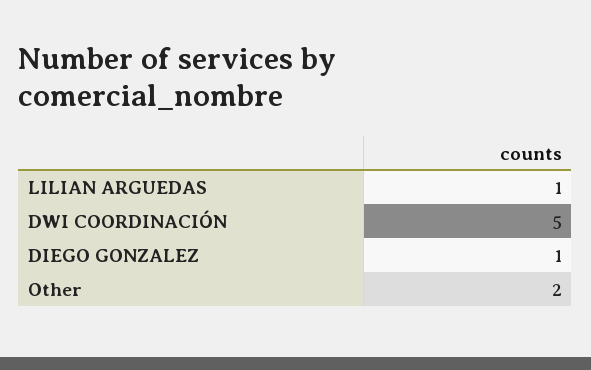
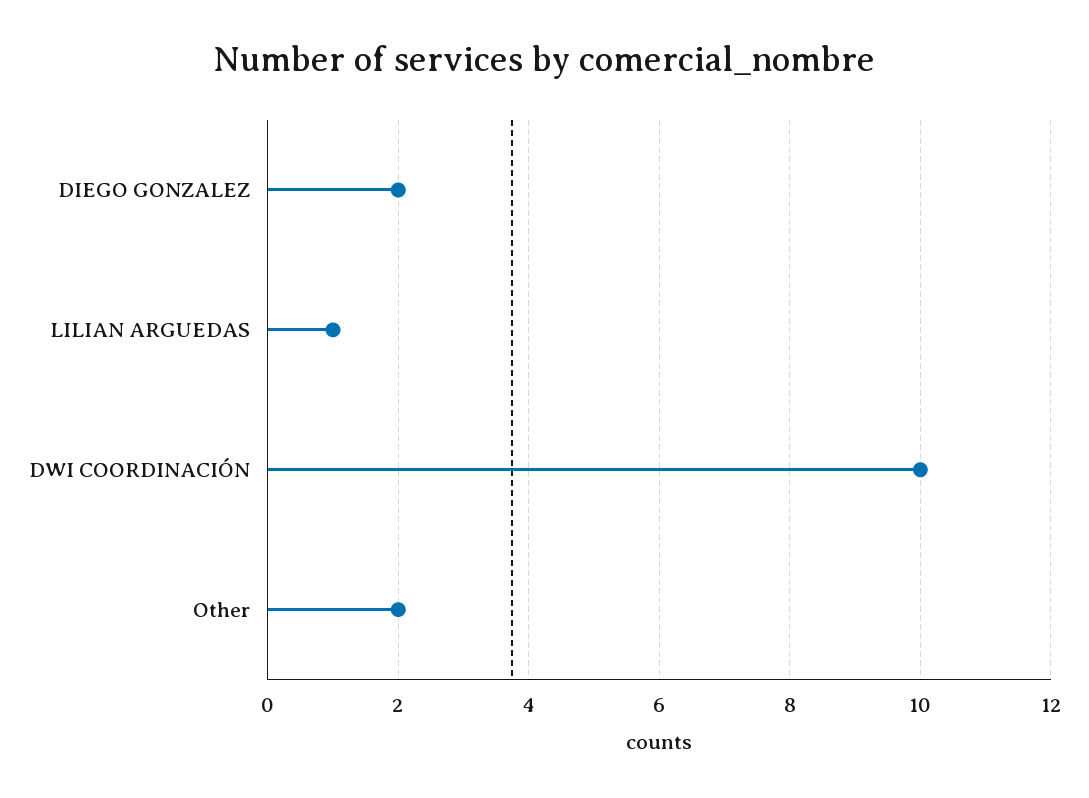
  {
    "LILIAN ARGUEDAS": 1,
-   "DWI COORDINACIÓN": 5,
+   "DWI COORDINACIÓN": 10,
-   "DIEGO GONZALEZ": 1,
+   "DIEGO GONZALEZ": 2,
    "Other": 2
  }

